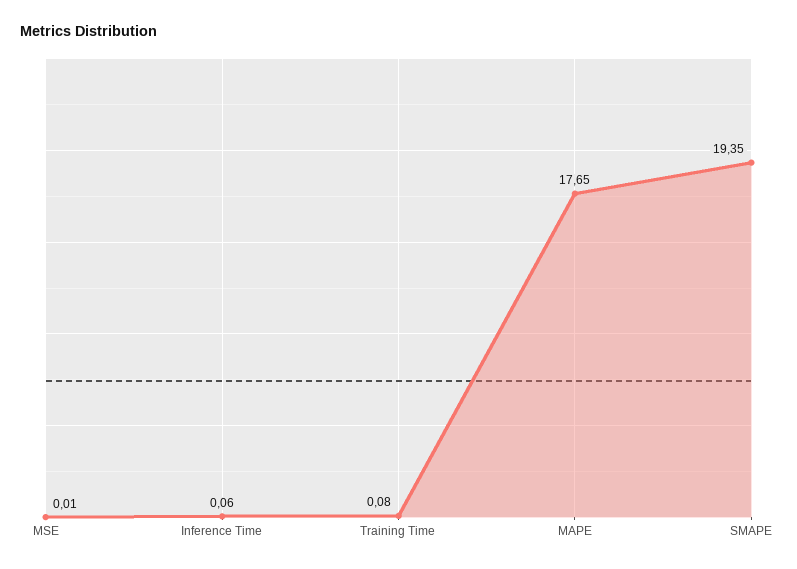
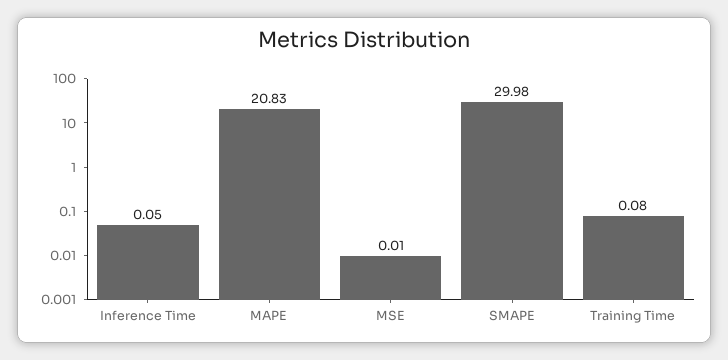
  {
    "MSE": 0.01,
-   "Inference Time": 0.06,
+   "Inference Time": 0.05,
    "Training Time": 0.08,
-   "MAPE": 17.65,
+   "MAPE": 20.83,
-   "SMAPE": 19.35
+   "SMAPE": 29.98
  }

